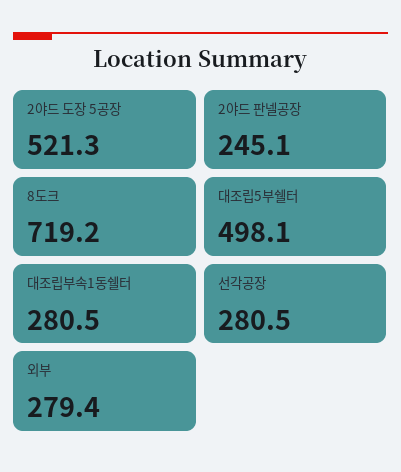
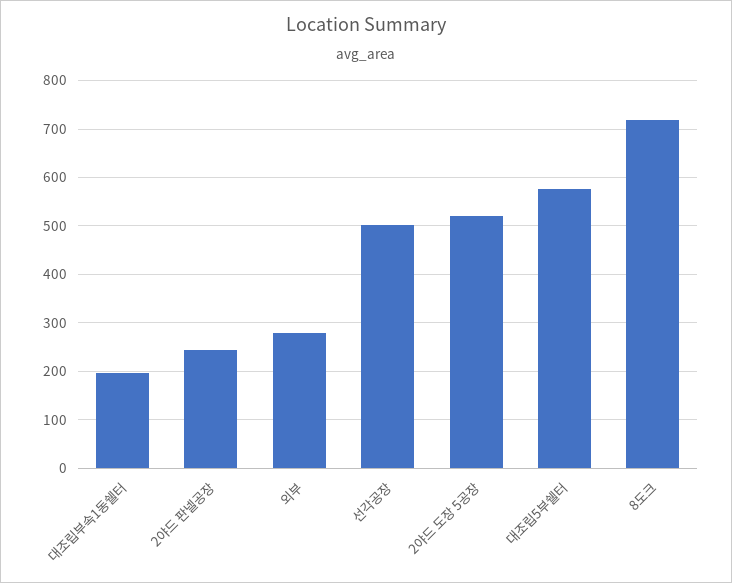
  {
    "2야드 도장 5공장": 521.3,
    "2야드 판넬공장": 245.1,
    "8도크": 719.2,
-   "대조립5부쉘터": 498.1,
+   "대조립5부쉘터": 580,
-   "대조립부속1동쉘터": 280.5,
+   "대조립부속1동쉘터": 200,
-   "선각공장": 280.5,
+   "선각공장": 500,
    "외부": 279.4
  }

